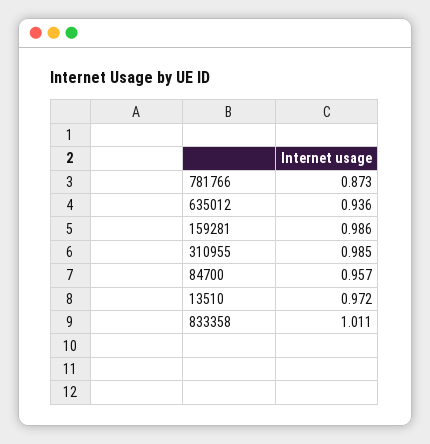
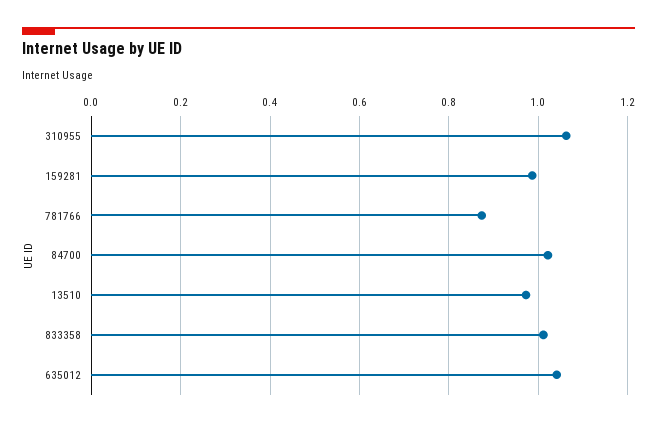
  {
    "781766": 0.873,
-   "635012": 0.936,
+   "635012": 1.04,
    "159281": 0.986,
-   "310955": 0.985,
+   "310955": 1.06,
-   "84700": 0.957,
+   "84700": 1.02,
    "13510": 0.972,
    "833358": 1.011
  }

